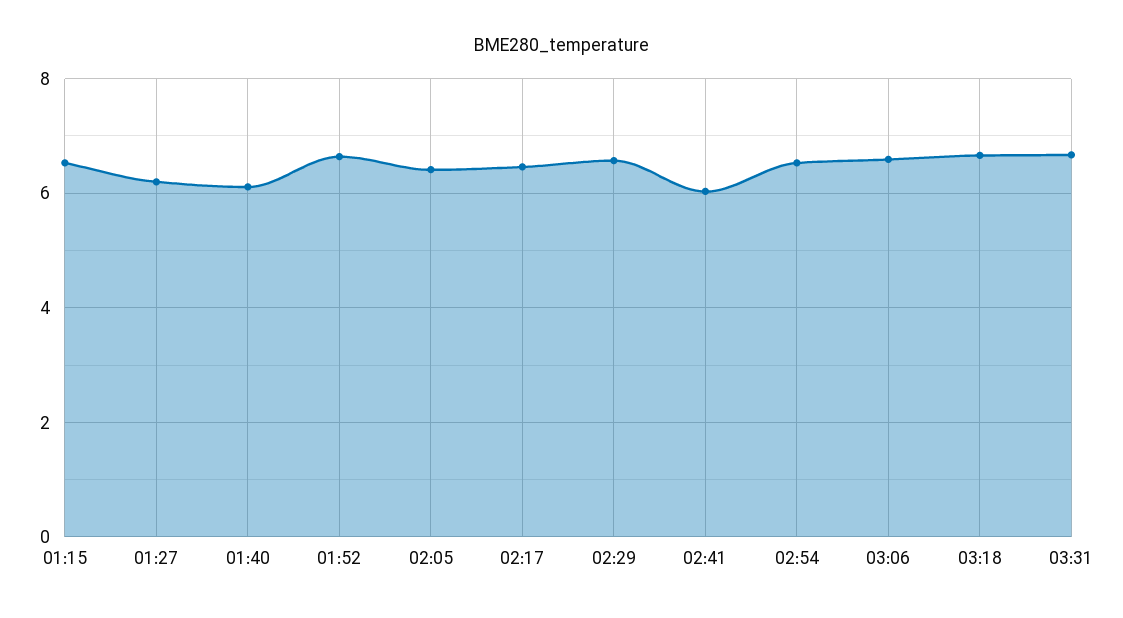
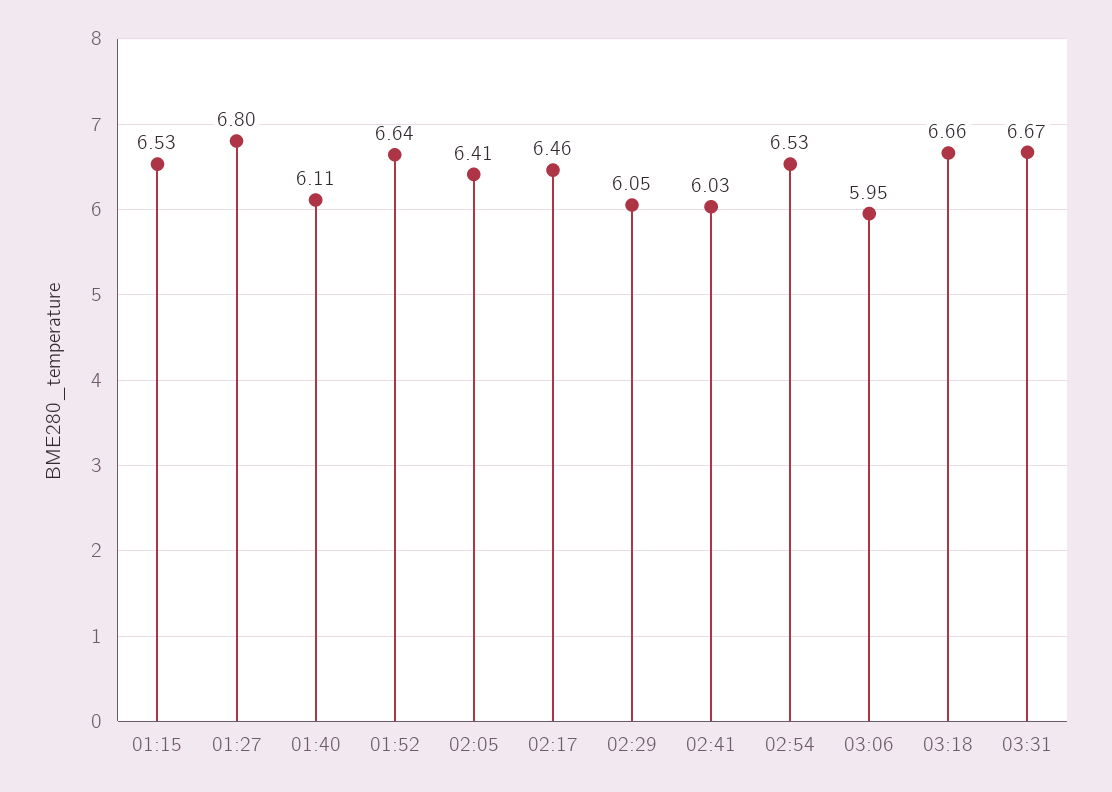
  {
    "01:15": 6.53,
-   "01:27": 6.2,
+   "01:27": 6.8,
    "01:40": 6.11,
    "01:52": 6.64,
    "02:05": 6.41,
    "02:17": 6.46,
-   "02:29": 6.6,
+   "02:29": 6.05,
    "02:41": 6.03,
    "02:54": 6.53,
-   "03:06": 6.6,
+   "03:06": 5.95,
    "03:18": 6.66,
    "03:31": 6.67
  }

